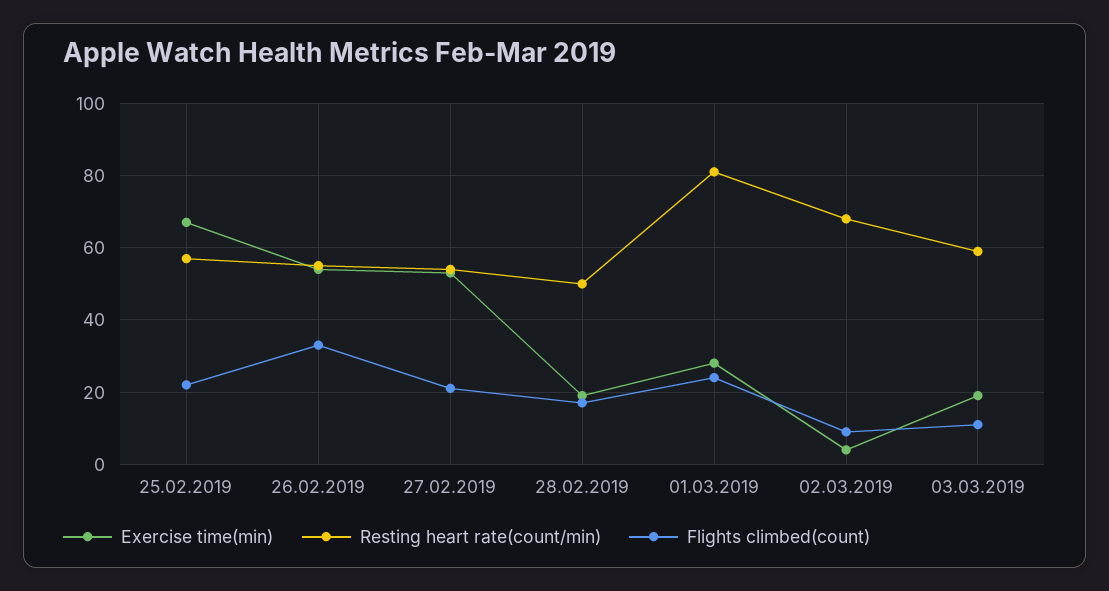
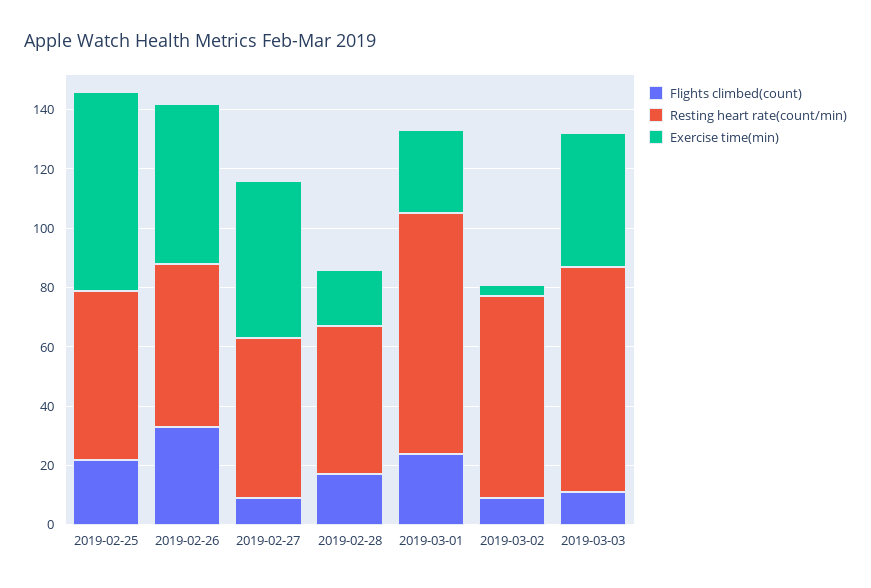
  {
    "Exercise time(min)": {
      "25.02.2019": 65,
      "26.02.2019": 55,
      "27.02.2019": 55,
      "28.02.2019": 20,
      "01.03.2019": 30,
      "02.03.2019": 5,
-     "03.03.2019": 20
+     "03.03.2019": 45
    },
    "Resting heart rate(count/min)": {
      "25.02.2019": 55,
      "26.02.2019": 55,
      "27.02.2019": 55,
      "28.02.2019": 50,
      "01.03.2019": 80,
      "02.03.2019": 70,
-     "03.03.2019": 60
+     "03.03.2019": 75
    },
    "Flights climbed(count)": {
      "25.02.2019": 20,
      "26.02.2019": 35,
-     "27.02.2019": 20,
+     "27.02.2019": 10,
      "28.02.2019": 15,
      "01.03.2019": 25,
      "02.03.2019": 10,
      "03.03.2019": 10
    }
  }

